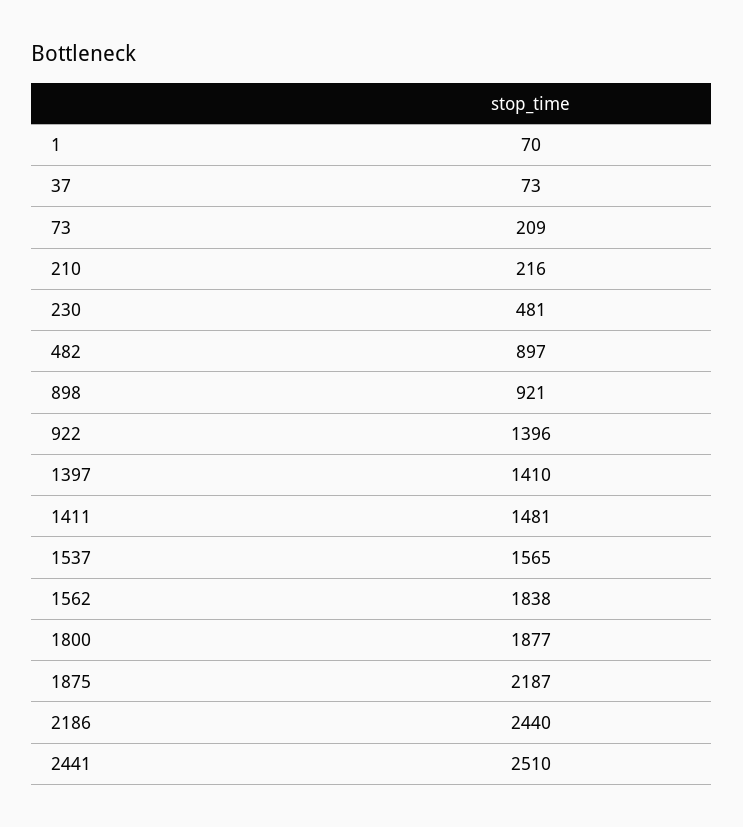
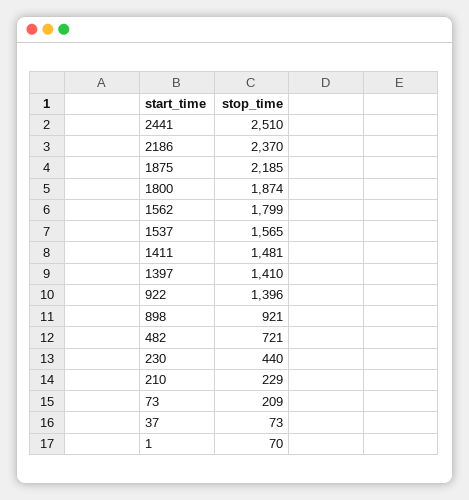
  {
    "1": 70,
    "37": 73,
    "73": 209,
-   "210": 216,
+   "210": 229,
-   "230": 481,
+   "230": 440,
-   "482": 897,
+   "482": 721,
    "898": 921,
    "922": 1396,
    "1397": 1410,
    "1411": 1481,
    "1537": 1565,
-   "1562": 1838,
+   "1562": 1799,
-   "1800": 1877,
+   "1800": 1874,
-   "1875": 2187,
+   "1875": 2185,
-   "2186": 2440,
+   "2186": 2370,
    "2441": 2510
  }

